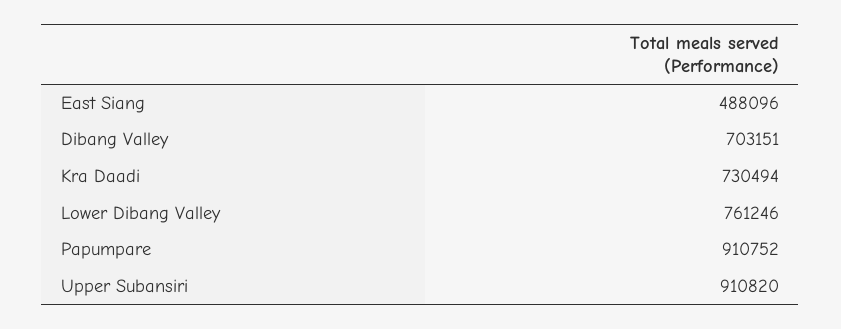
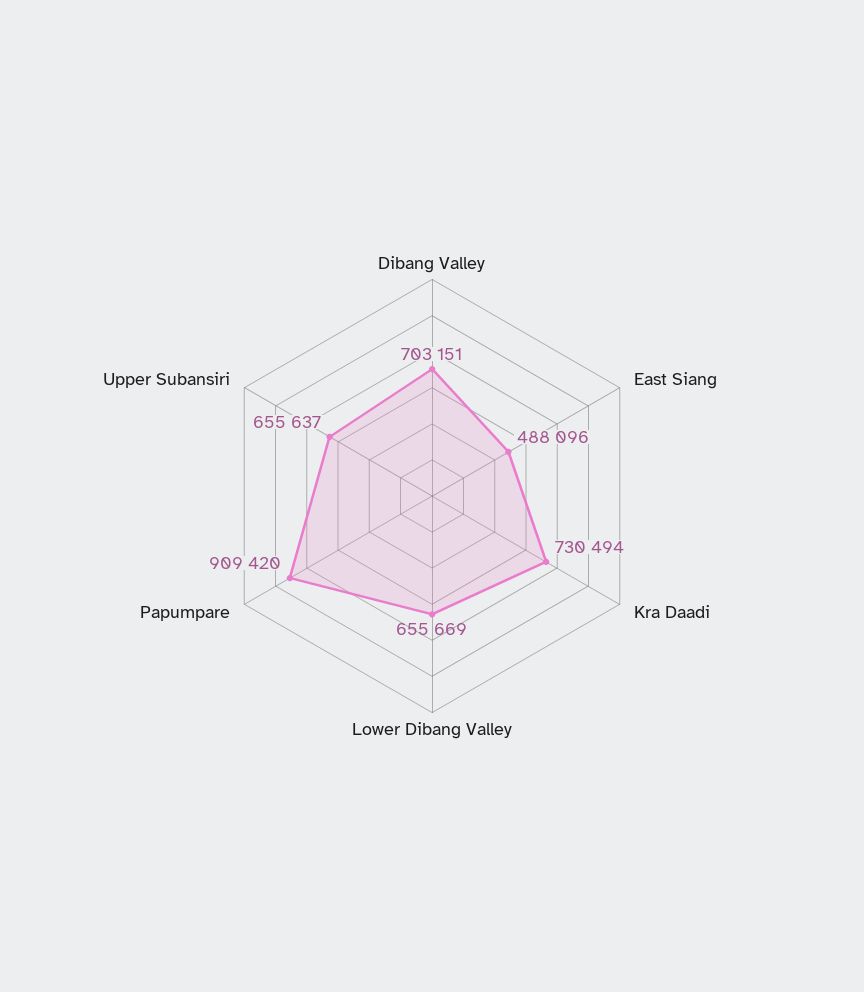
  {
    "East Siang": 488096,
    "Dibang Valley": 703151,
    "Kra Daadi": 730494,
-   "Lower Dibang Valley": 761246,
+   "Lower Dibang Valley": 655669,
-   "Papumpare": 910752,
+   "Papumpare": 909420,
-   "Upper Subansiri": 910820
+   "Upper Subansiri": 655637
  }

